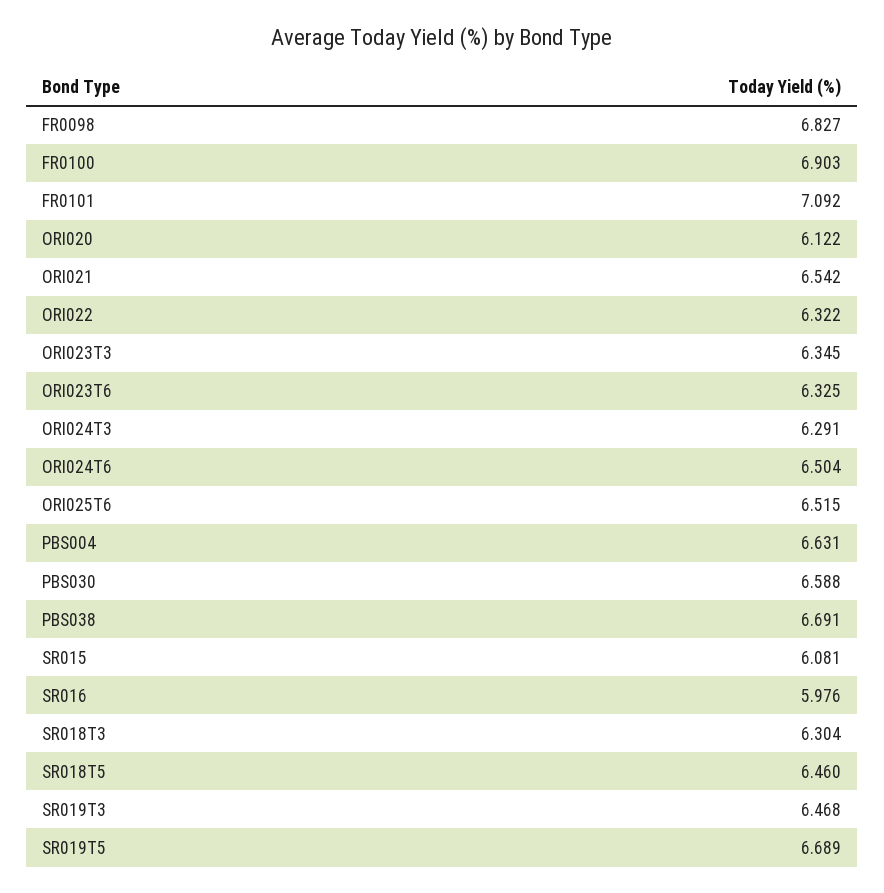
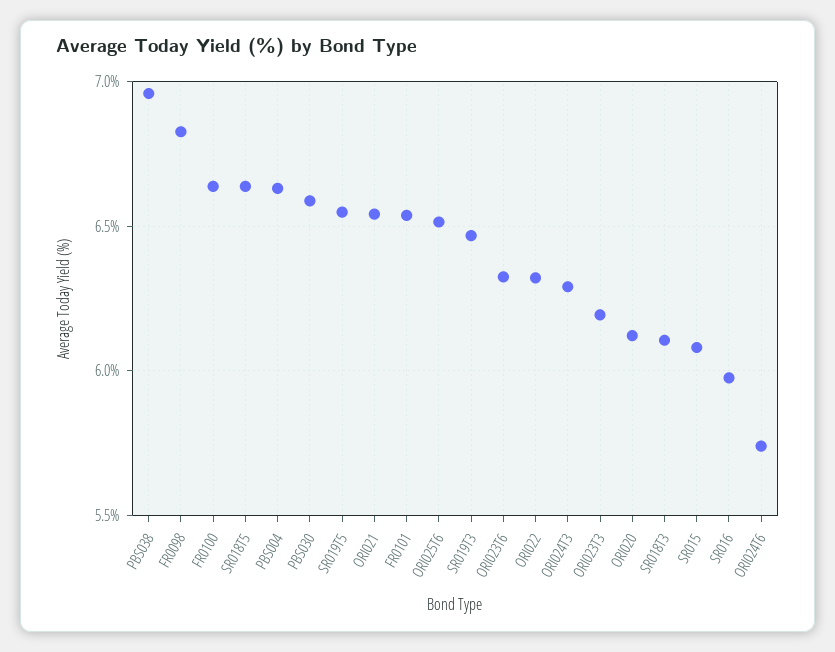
  {
    "FR0098": 6.827,
-   "FR0100": 6.903,
+   "FR0100": 6.65,
-   "FR0101": 7.092,
+   "FR0101": 6.55,
    "ORI020": 6.122,
    "ORI021": 6.542,
    "ORI022": 6.322,
-   "ORI023T3": 6.345,
+   "ORI023T3": 6.2,
    "ORI023T6": 6.325,
    "ORI024T3": 6.291,
-   "ORI024T6": 6.504,
+   "ORI024T6": 5.75,
    "ORI025T6": 6.515,
    "PBS004": 6.631,
    "PBS030": 6.588,
-   "PBS038": 6.691,
+   "PBS038": 6.95,
    "SR015": 6.081,
    "SR016": 5.976,
-   "SR018T3": 6.304,
+   "SR018T3": 6.1,
-   "SR018T5": 6.46,
+   "SR018T5": 6.65,
    "SR019T3": 6.468,
-   "SR019T5": 6.689
+   "SR019T5": 6.55
  }

